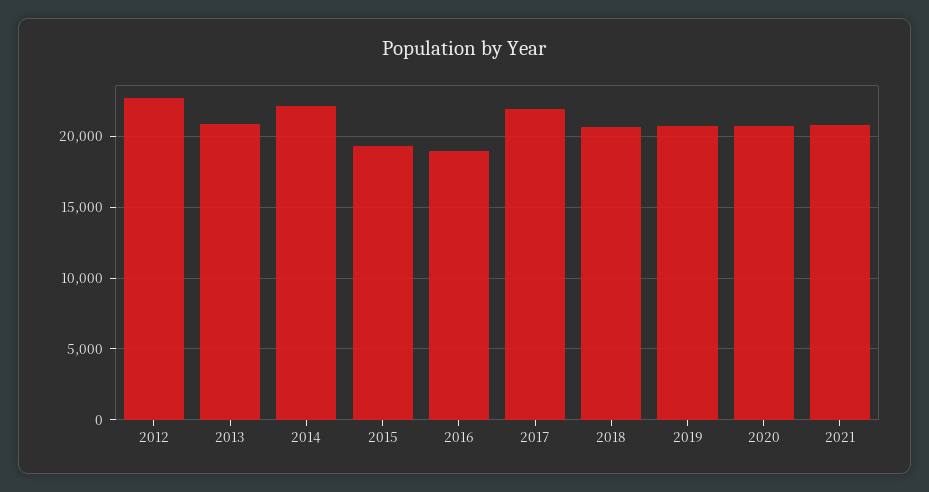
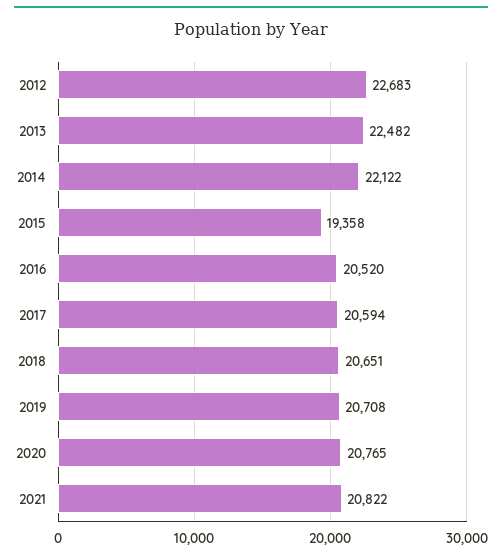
  {
    "2012": 22683,
-   "2013": 21000,
+   "2013": 22482,
    "2014": 22122,
    "2015": 19358,
-   "2016": 19000,
+   "2016": 20520,
-   "2017": 22000,
+   "2017": 20594,
    "2018": 20651,
    "2019": 20708,
    "2020": 20765,
    "2021": 20822
  }

